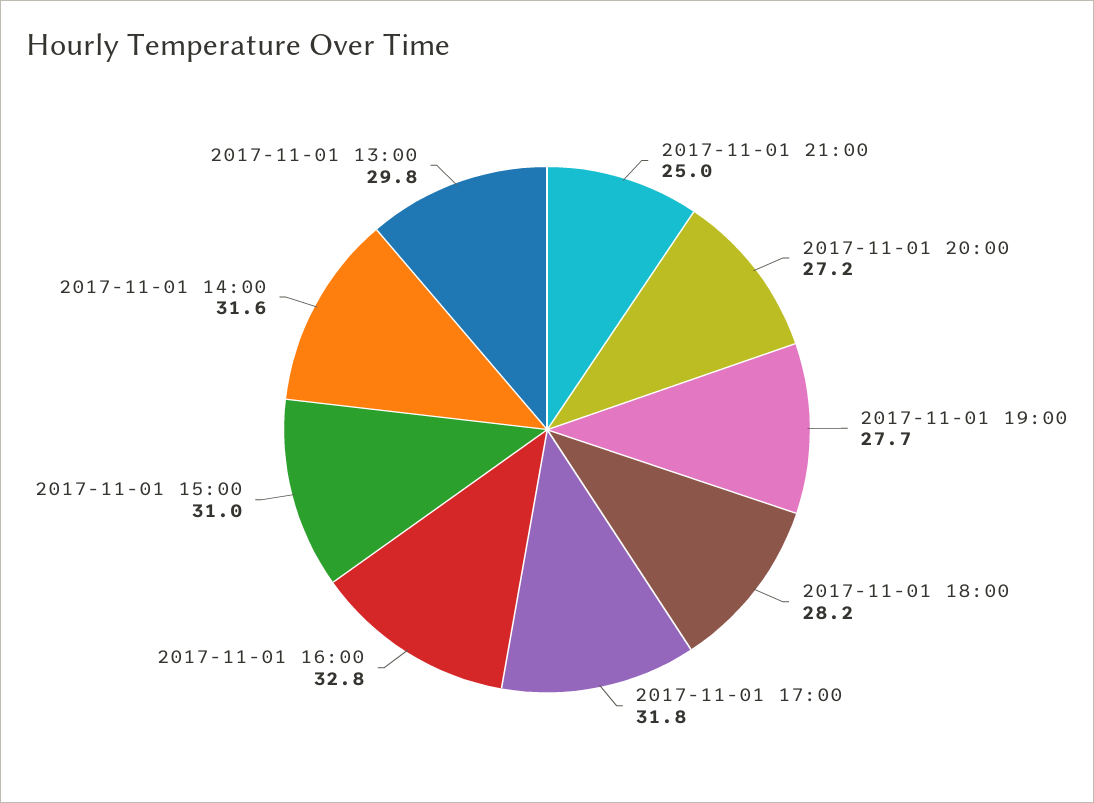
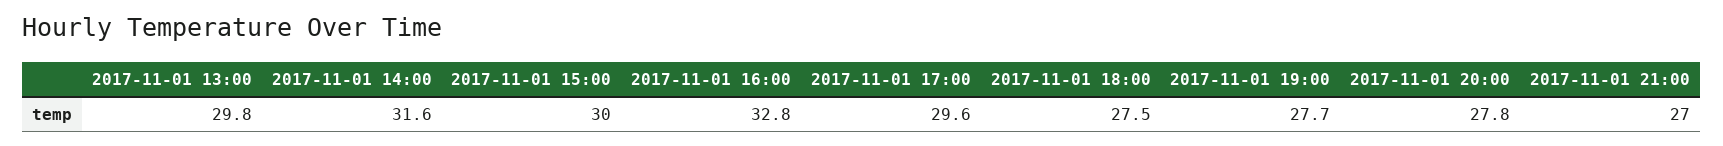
  {
-   "2017-11-01 21:00": 25,
+   "2017-11-01 21:00": 27,
-   "2017-11-01 20:00": 27.2,
+   "2017-11-01 20:00": 27.8,
    "2017-11-01 19:00": 27.7,
-   "2017-11-01 18:00": 28.2,
+   "2017-11-01 18:00": 27.5,
-   "2017-11-01 17:00": 31.8,
+   "2017-11-01 17:00": 29.6,
    "2017-11-01 16:00": 32.8,
-   "2017-11-01 15:00": 31,
+   "2017-11-01 15:00": 30,
    "2017-11-01 14:00": 31.6,
    "2017-11-01 13:00": 29.8
  }

